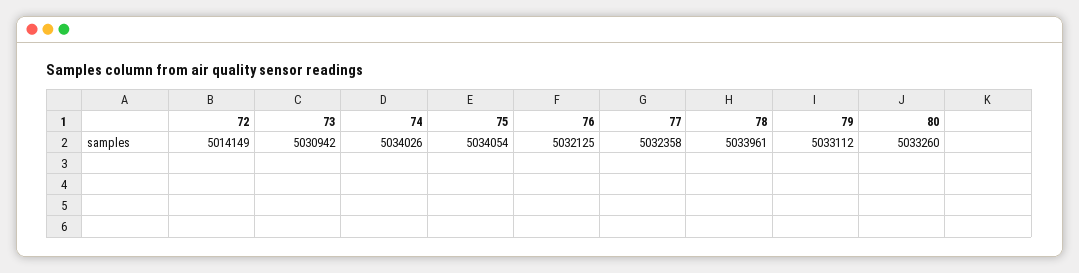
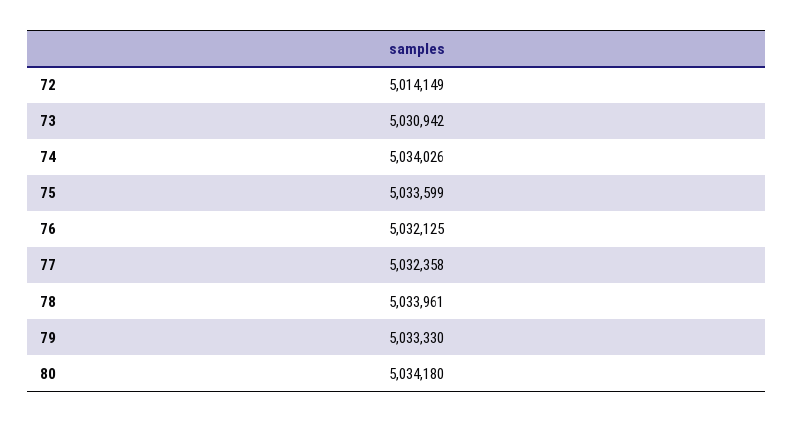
  {
    "72": 5014149,
    "73": 5030942,
    "74": 5034026,
-   "75": 5034054,
+   "75": 5033599,
    "76": 5032125,
    "77": 5032358,
    "78": 5033961,
-   "79": 5033112,
+   "79": 5033330,
-   "80": 5033260
+   "80": 5034180
  }

